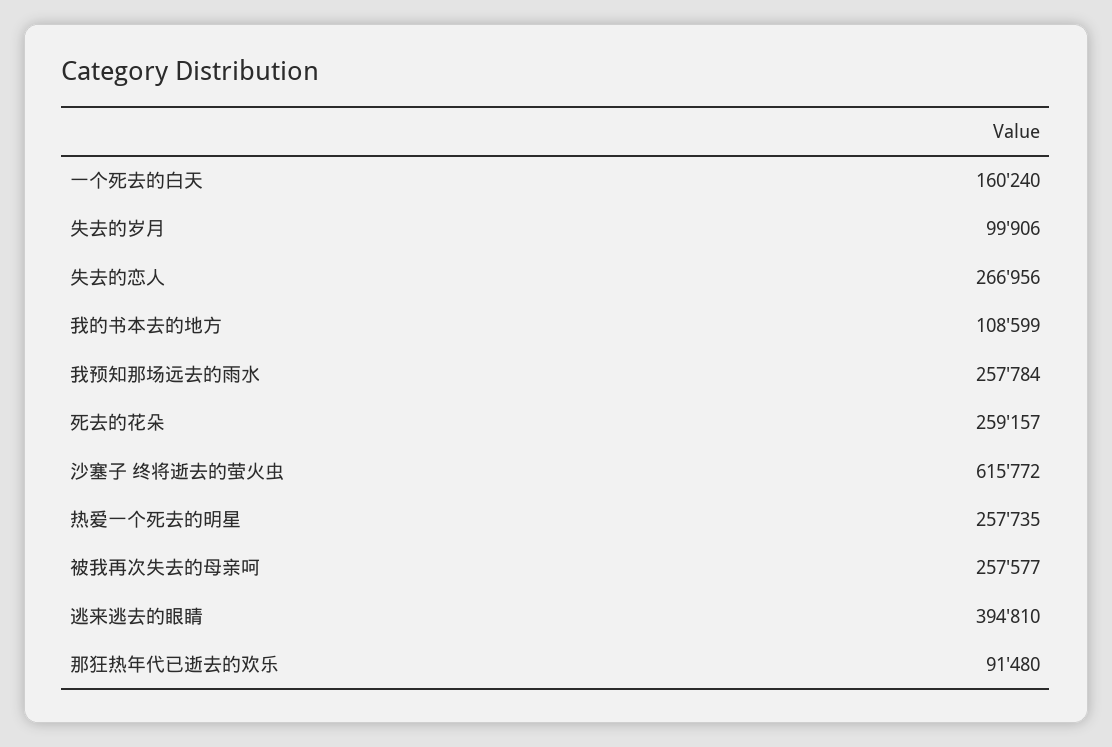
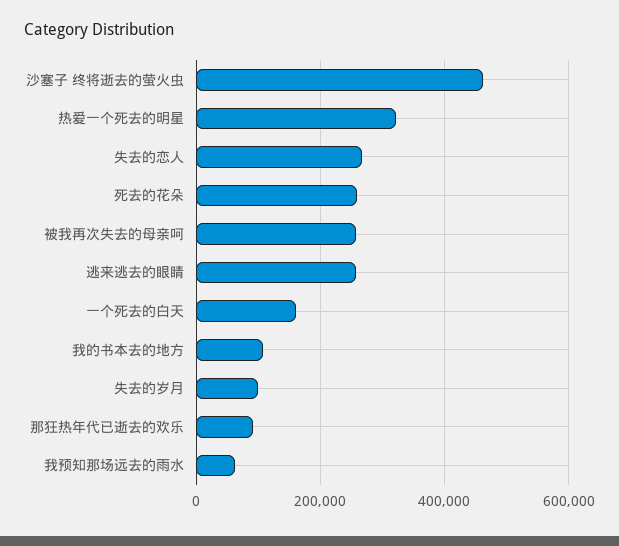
  {
    "一个死去的白天": 160240,
    "失去的岁月": 99906,
    "失去的恋人": 266956,
    "我的书本去的地方": 108599,
-   "我预知那场远去的雨水": 257784,
+   "我预知那场远去的雨水": 60000,
    "死去的花朵": 259157,
-   "沙塞子 终将逝去的萤火虫": 615772,
+   "沙塞子 终将逝去的萤火虫": 460000,
-   "热爱一个死去的明星": 257735,
+   "热爱一个死去的明星": 320000,
    "被我再次失去的母亲呵": 257577,
-   "逃来逃去的眼睛": 394810,
+   "逃来逃去的眼睛": 260000,
    "那狂热年代已逝去的欢乐": 91480
  }

